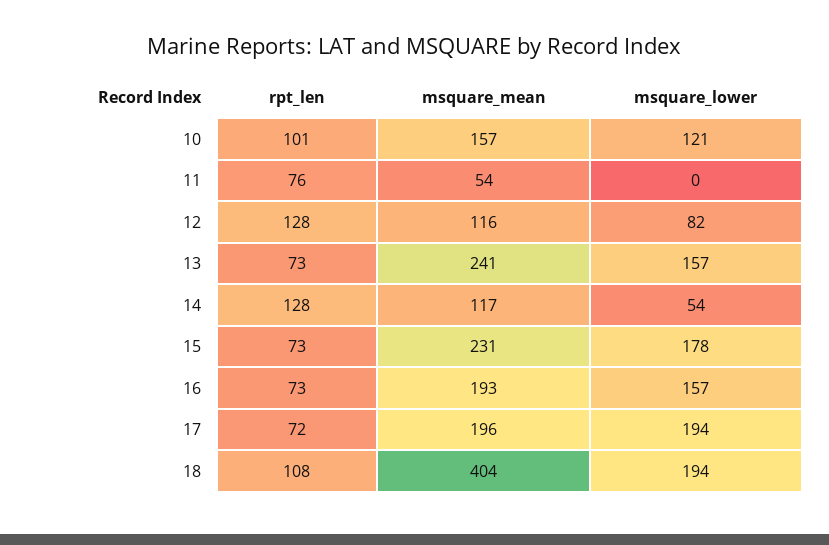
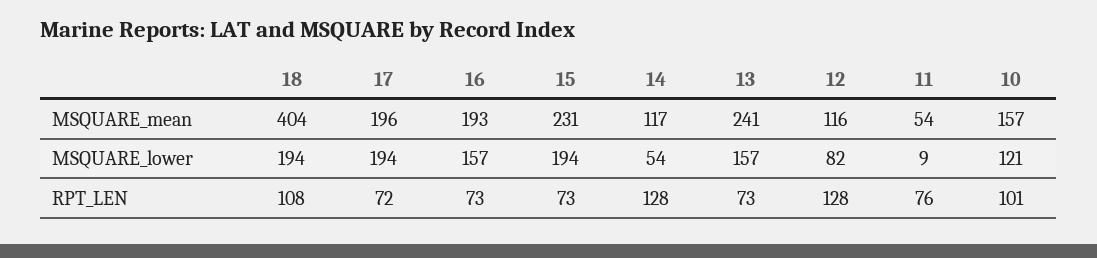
  {
    "rpt_len": {
      "10": 101,
      "11": 76,
      "12": 128,
      "13": 73,
      "14": 128,
      "15": 73,
      "16": 73,
      "17": 72,
      "18": 108
    },
    "msquare_mean": {
      "10": 157,
      "11": 54,
      "12": 116,
      "13": 241,
      "14": 117,
      "15": 231,
      "16": 193,
      "17": 196,
      "18": 404
    },
    "msquare_lower": {
      "10": 121,
-     "11": 0,
+     "11": 9,
      "12": 82,
      "13": 157,
      "14": 54,
-     "15": 178,
+     "15": 194,
      "16": 157,
      "17": 194,
      "18": 194
    }
  }

